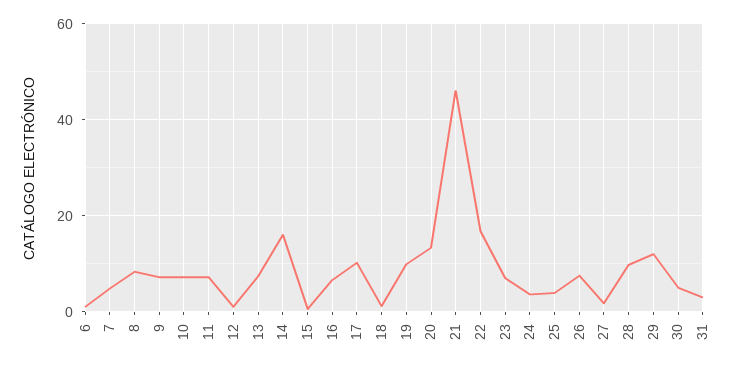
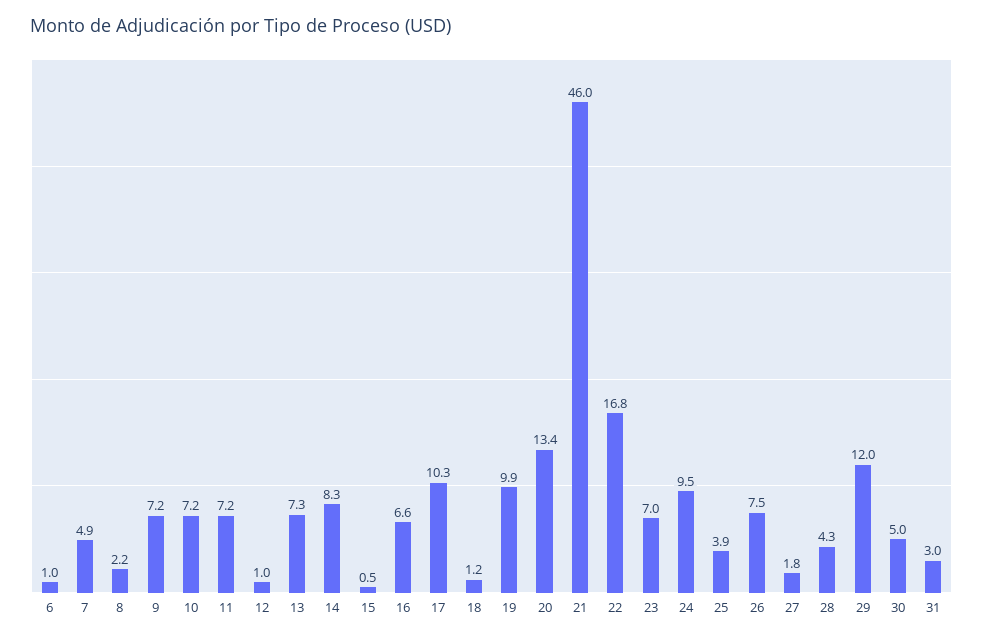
  {
    "6": 1,
    "7": 4.9,
-   "8": 8,
+   "8": 2.2,
    "9": 7.2,
    "10": 7.2,
    "11": 7.2,
    "12": 1,
    "13": 7.3,
-   "14": 16,
+   "14": 8.3,
    "15": 0.5,
    "16": 6.6,
    "17": 10.3,
    "18": 1.2,
    "19": 9.9,
    "20": 13.4,
    "21": 46,
    "22": 16.8,
    "23": 7,
-   "24": 4,
+   "24": 9.5,
    "25": 3.9,
    "26": 7.5,
    "27": 1.8,
-   "28": 10,
+   "28": 4.3,
    "29": 12,
    "30": 5,
    "31": 3
  }

